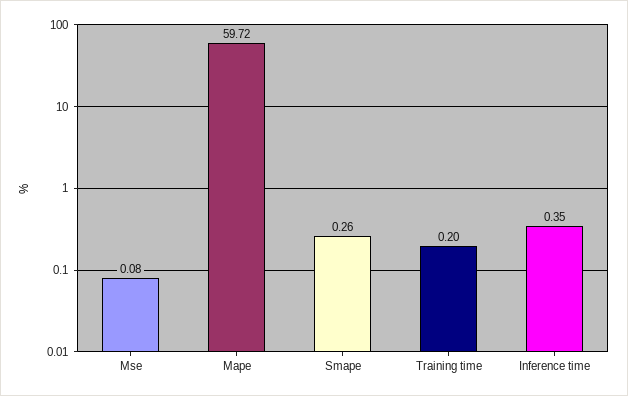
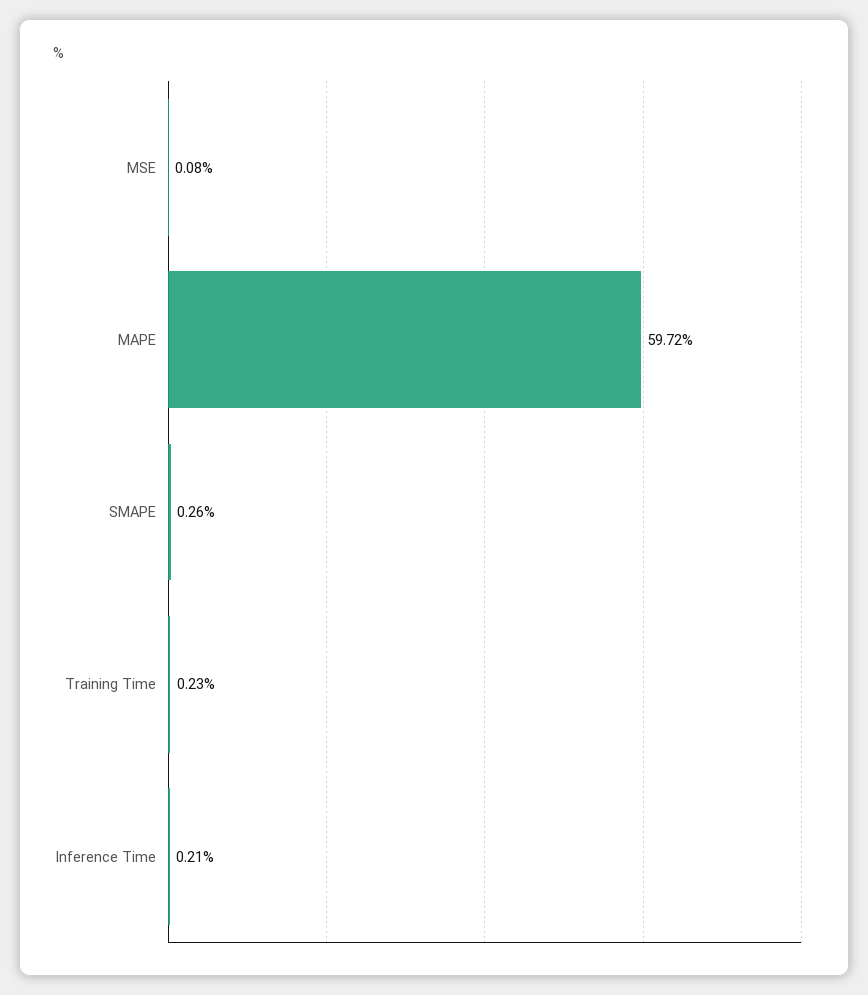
  {
    "Mse": 0.08,
    "Mape": 59.72,
    "Smape": 0.26,
-   "Training time": 0.2,
+   "Training time": 0.23,
-   "Inference time": 0.35
+   "Inference time": 0.21
  }

